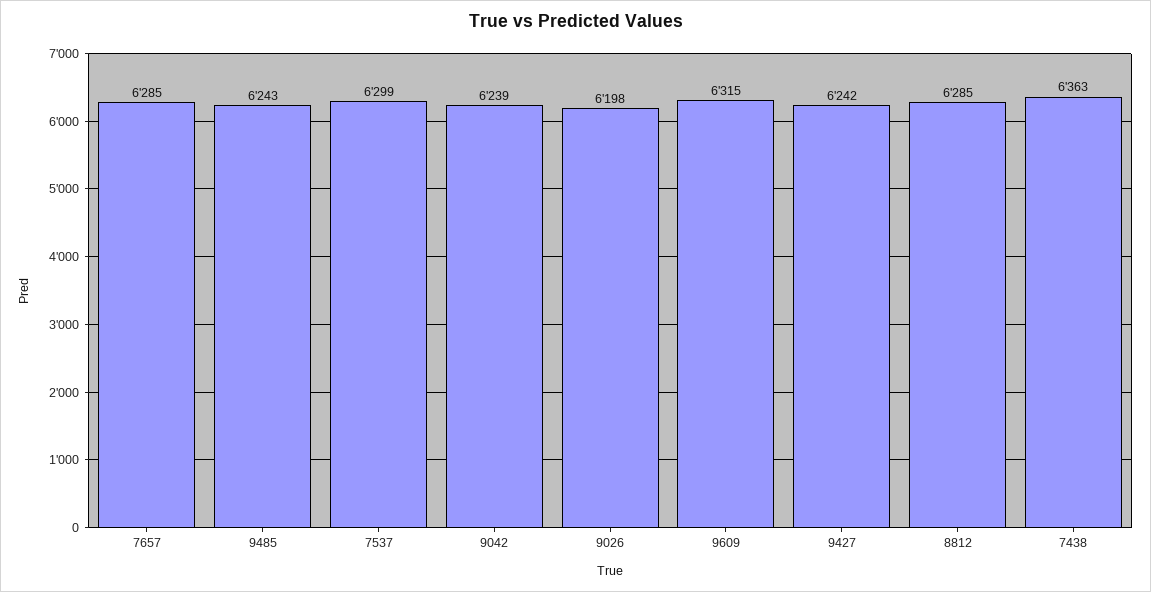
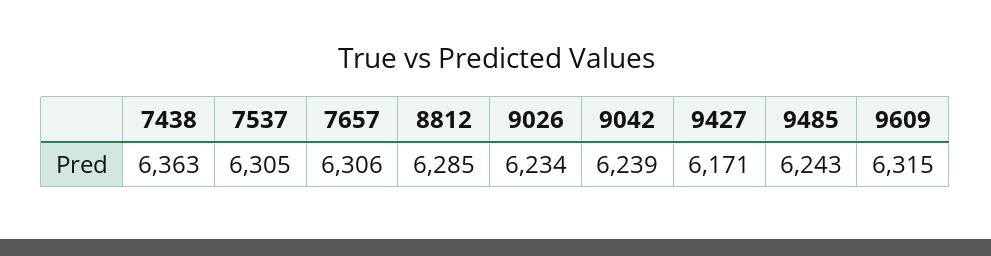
  {
-   "7657": 6285,
+   "7657": 6306,
    "9485": 6243,
-   "7537": 6299,
+   "7537": 6305,
    "9042": 6239,
-   "9026": 6198,
+   "9026": 6234,
    "9609": 6315,
-   "9427": 6242,
+   "9427": 6171,
    "8812": 6285,
    "7438": 6363
  }

